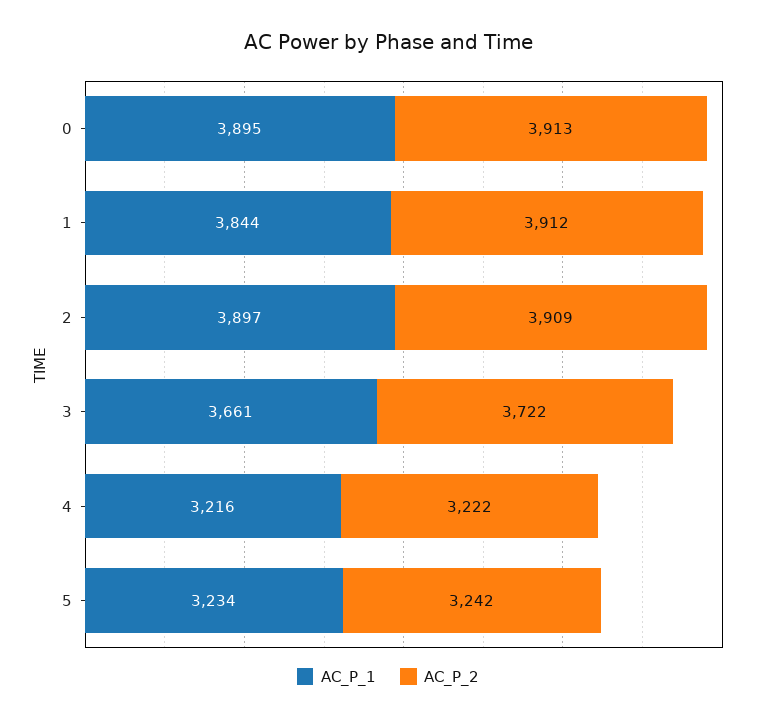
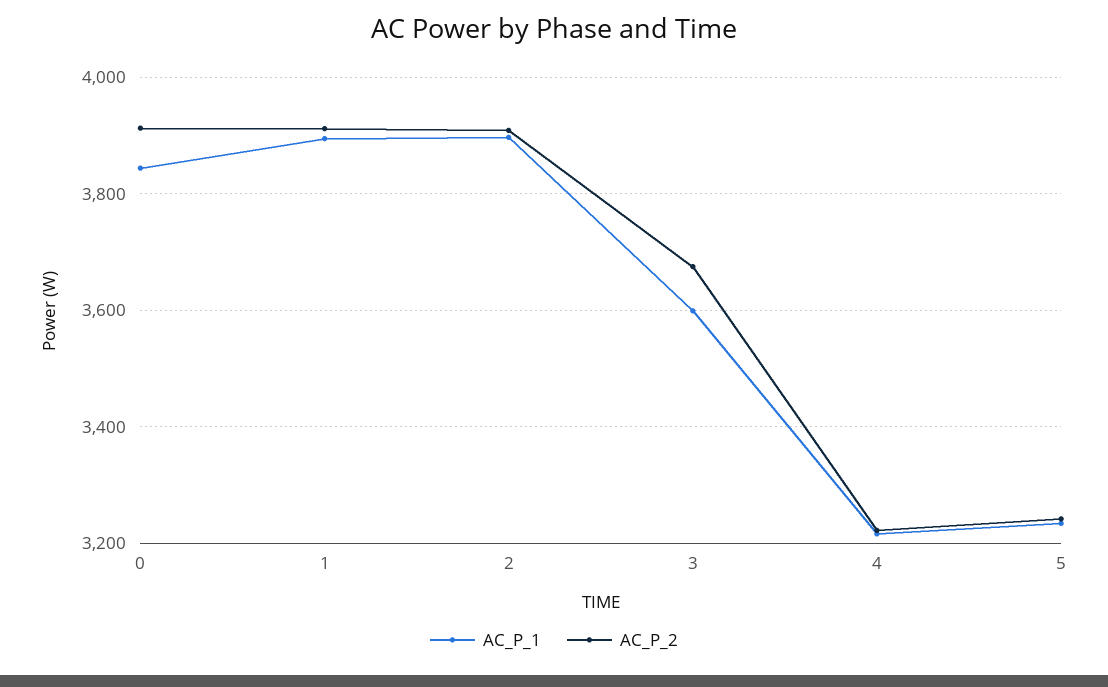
  {
    "AC_P_1": {
-     "0": 3895,
+     "0": 3840,
-     "1": 3844,
+     "1": 3900,
      "2": 3897,
-     "3": 3661,
+     "3": 3600,
      "4": 3216,
      "5": 3234
    },
    "AC_P_2": {
      "0": 3913,
      "1": 3912,
      "2": 3909,
-     "3": 3722,
+     "3": 3680,
      "4": 3222,
      "5": 3242
    }
  }

